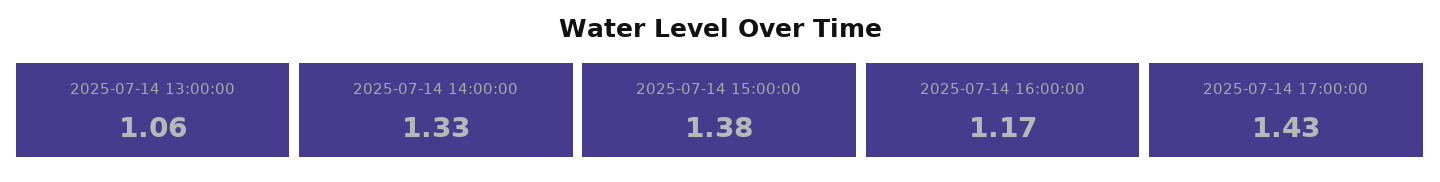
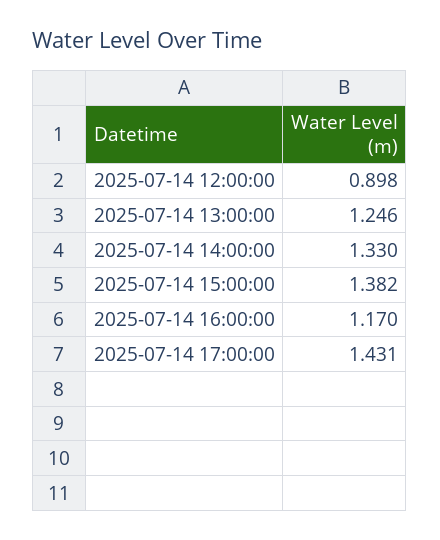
  {
-   "2025-07-14 13:00:00": 1.06,
+   "2025-07-14 13:00:00": 1.246,
    "2025-07-14 14:00:00": 1.33,
    "2025-07-14 15:00:00": 1.382,
    "2025-07-14 16:00:00": 1.17,
-   "2025-07-14 17:00:00": 1.431
+   "2025-07-14 17:00:00": 1.431,
+   "2025-07-14 12:00:00": 0.898
  }

